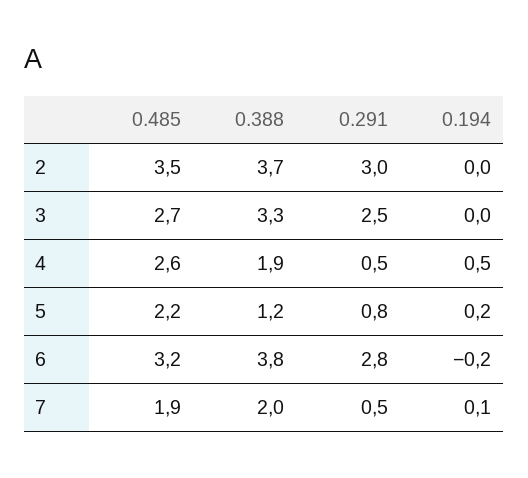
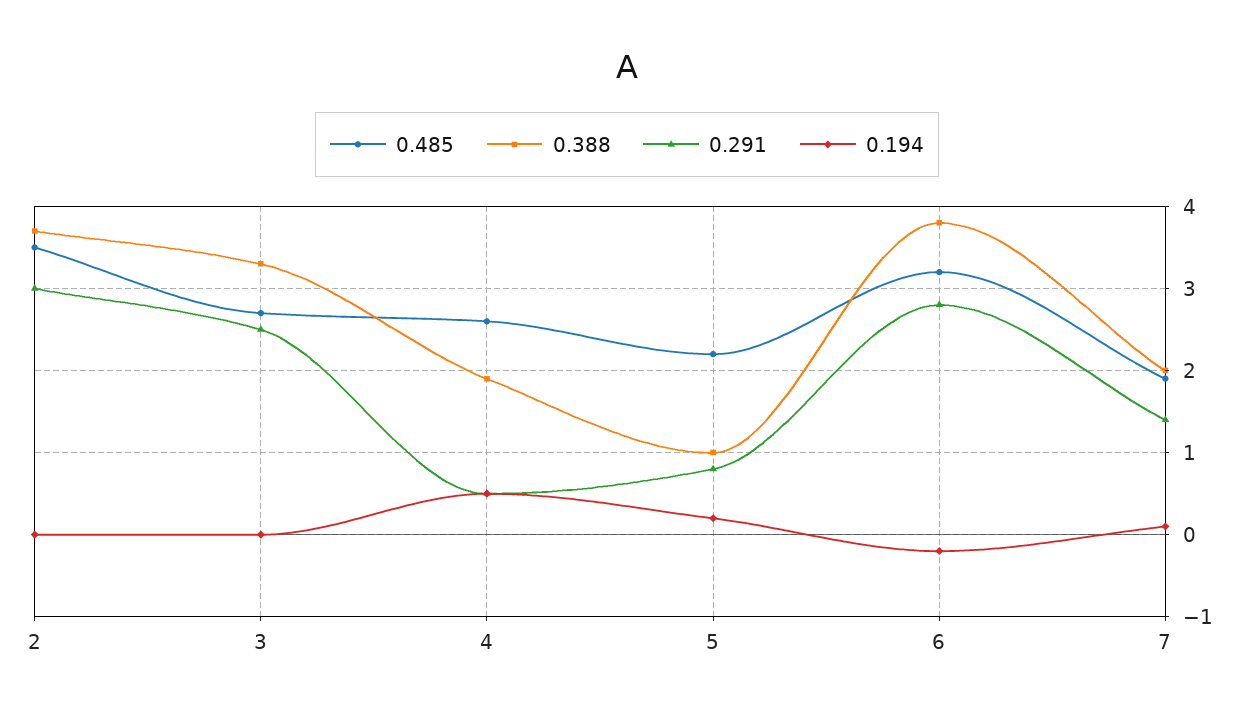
  {
    "0.485": {
      "2": 3.5,
      "3": 2.7,
      "4": 2.6,
      "5": 2.2,
      "6": 3.2,
      "7": 1.9
    },
    "0.388": {
      "2": 3.7,
      "3": 3.3,
      "4": 1.9,
-     "5": 1.2,
+     "5": 1,
      "6": 3.8,
      "7": 2
    },
    "0.291": {
      "2": 3,
      "3": 2.5,
      "4": 0.5,
      "5": 0.8,
      "6": 2.8,
-     "7": 0.5
+     "7": 1.4
    },
    "0.194": {
      "2": 0,
      "3": 0,
      "4": 0.5,
      "5": 0.2,
      "6": -0.2,
      "7": 0.1
    }
  }

